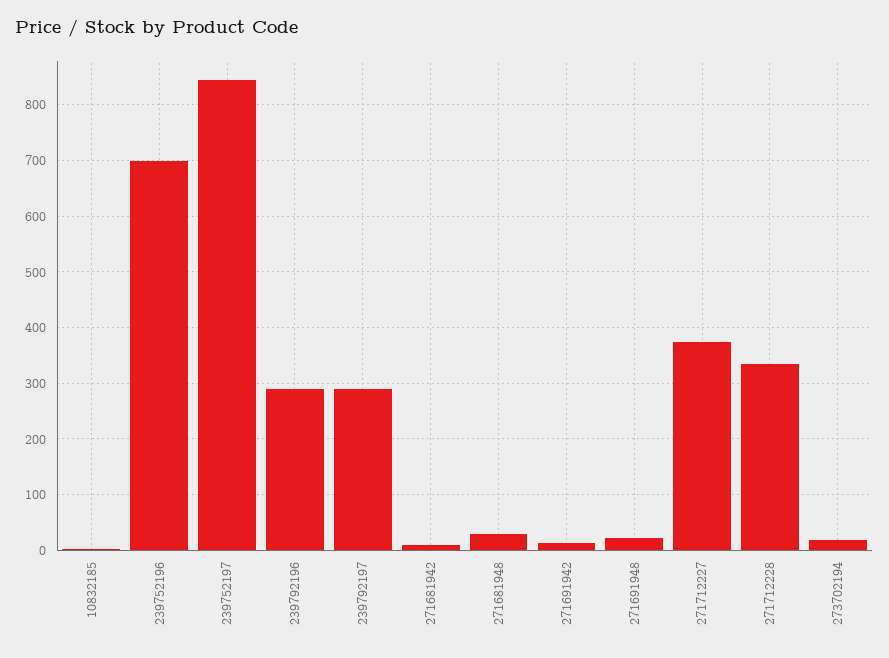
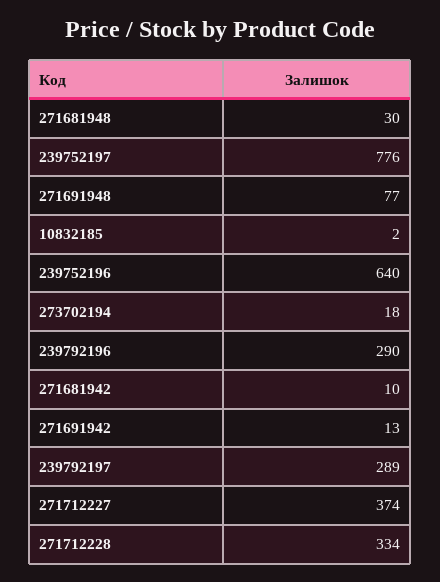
  {
    "10832185": 2,
-   "239752196": 700,
+   "239752196": 640,
-   "239752197": 840,
+   "239752197": 776,
    "239792196": 290,
    "239792197": 289,
    "271681942": 10,
    "271681948": 30,
    "271691942": 13,
-   "271691948": 20,
+   "271691948": 77,
    "271712227": 374,
    "271712228": 334,
    "273702194": 18
  }

